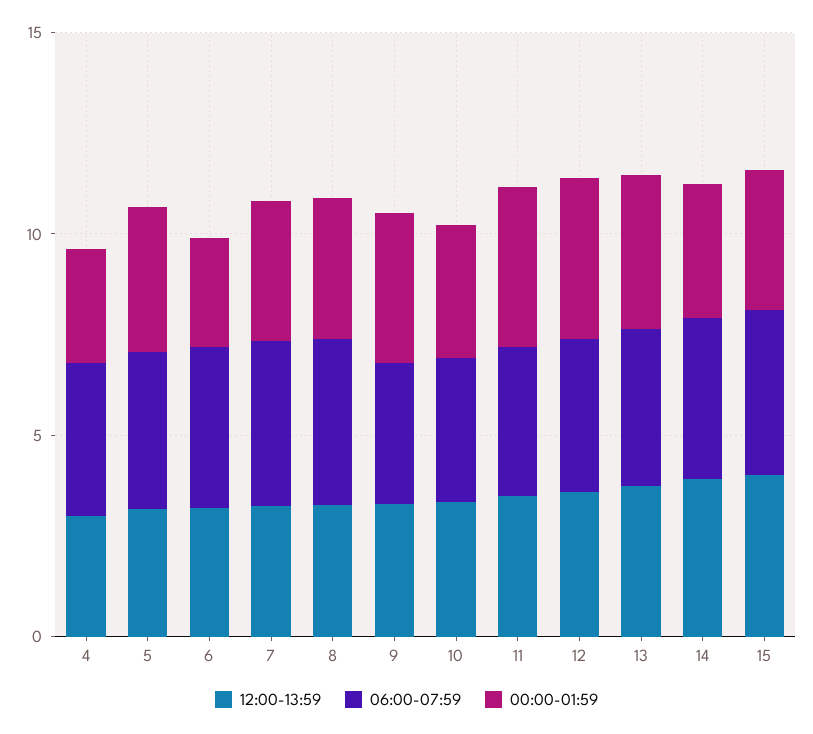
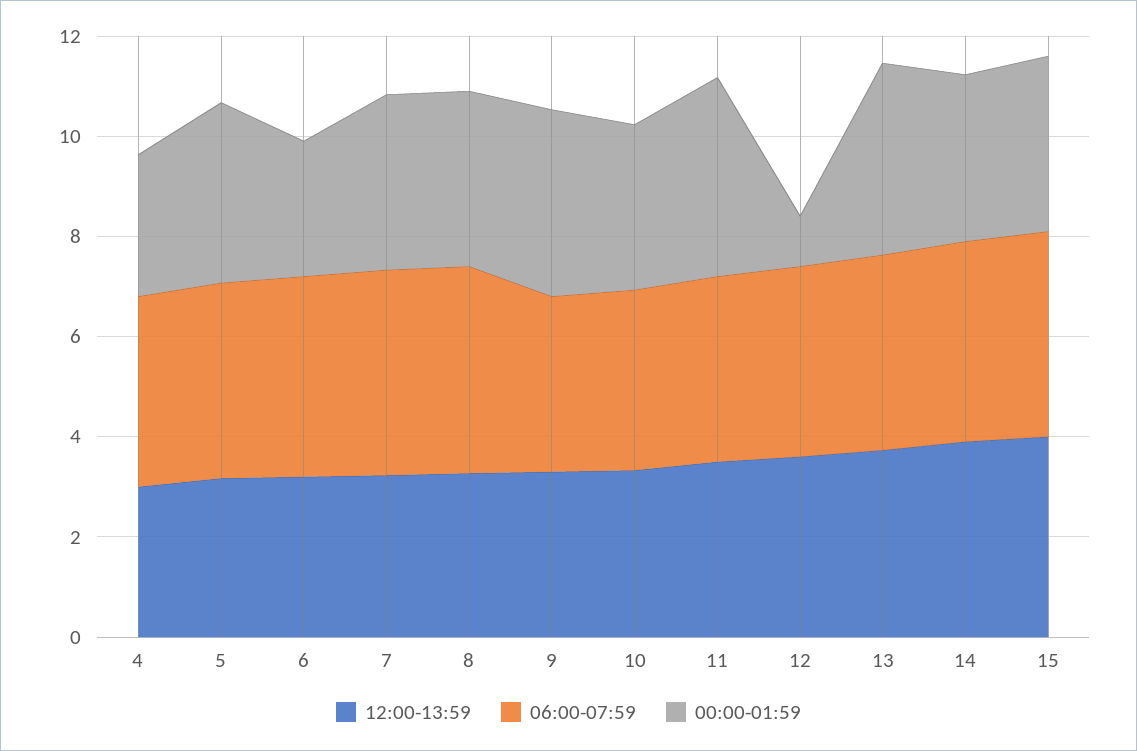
  {
    "12:00-13:59": {
      "4": 3,
      "5": 3,
      "6": 3,
      "7": 3,
      "8": 3.5,
      "9": 3.5,
      "10": 3.5,
      "11": 3.5,
      "12": 3.5,
      "13": 3.5,
      "14": 4,
      "15": 4
    },
    "06:00-07:59": {
      "4": 4,
      "5": 4,
      "6": 4,
      "7": 4,
      "8": 4,
      "9": 3.5,
      "10": 3.5,
      "11": 3.5,
      "12": 4,
      "13": 4,
      "14": 4,
      "15": 4
    },
    "00:00-01:59": {
      "4": 3,
      "5": 3.5,
      "6": 2.5,
      "7": 3.5,
      "8": 3.5,
      "9": 3.5,
      "10": 3.5,
      "11": 4,
-     "12": 4,
+     "12": 1,
      "13": 4,
      "14": 3.5,
      "15": 3.5
    }
  }

